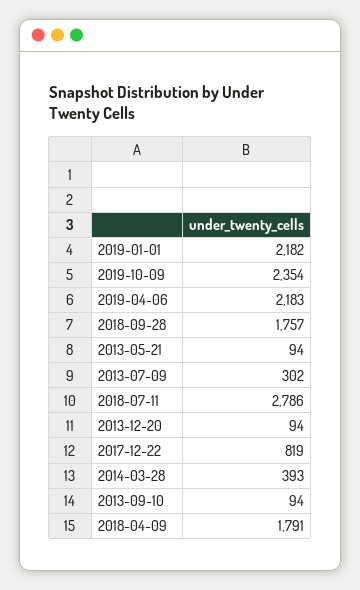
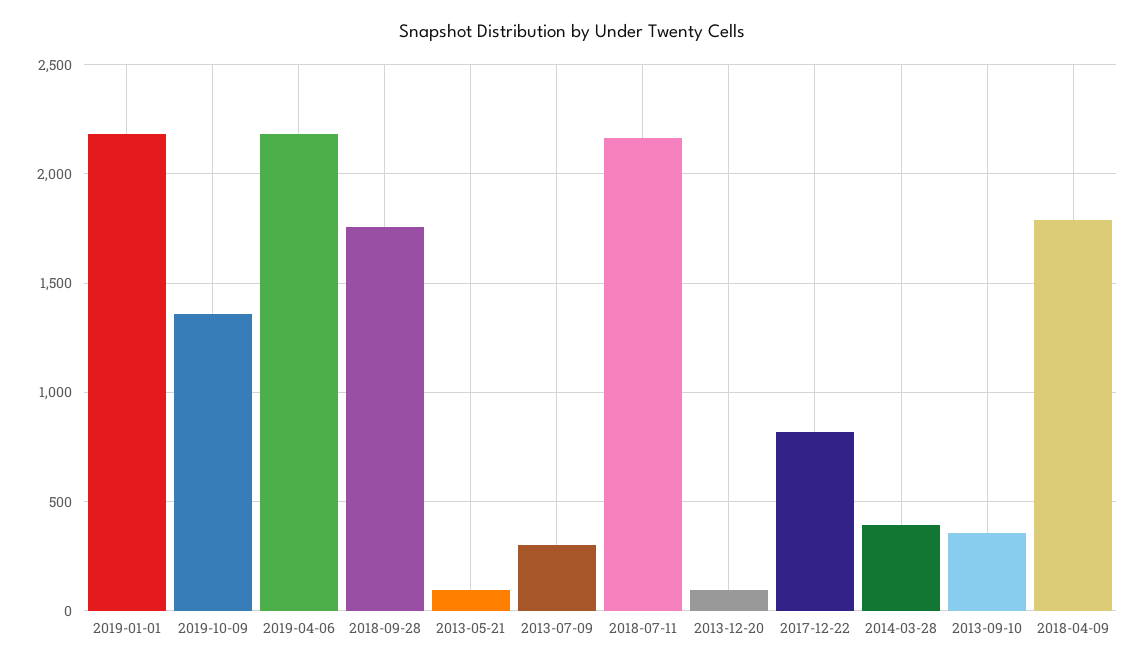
  {
    "2019-01-01": 2182,
-   "2019-10-09": 2354,
+   "2019-10-09": 1350,
    "2019-04-06": 2183,
    "2018-09-28": 1757,
    "2013-05-21": 94,
    "2013-07-09": 302,
-   "2018-07-11": 2786,
+   "2018-07-11": 2150,
    "2013-12-20": 94,
    "2017-12-22": 819,
    "2014-03-28": 393,
-   "2013-09-10": 94,
+   "2013-09-10": 350,
    "2018-04-09": 1791
  }

